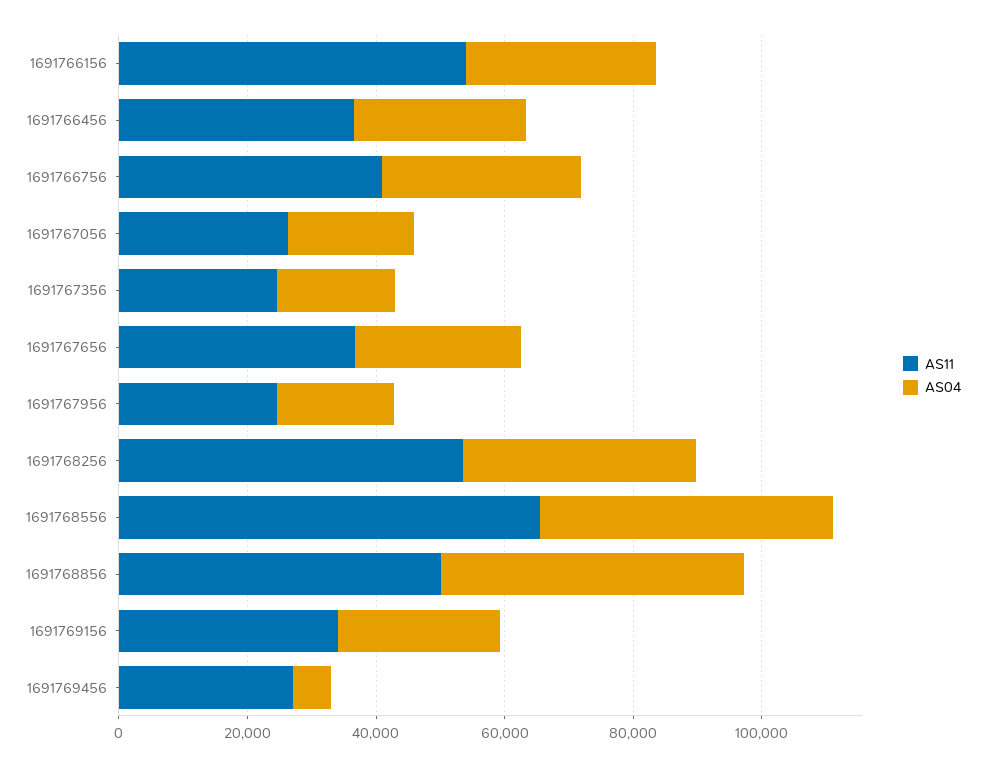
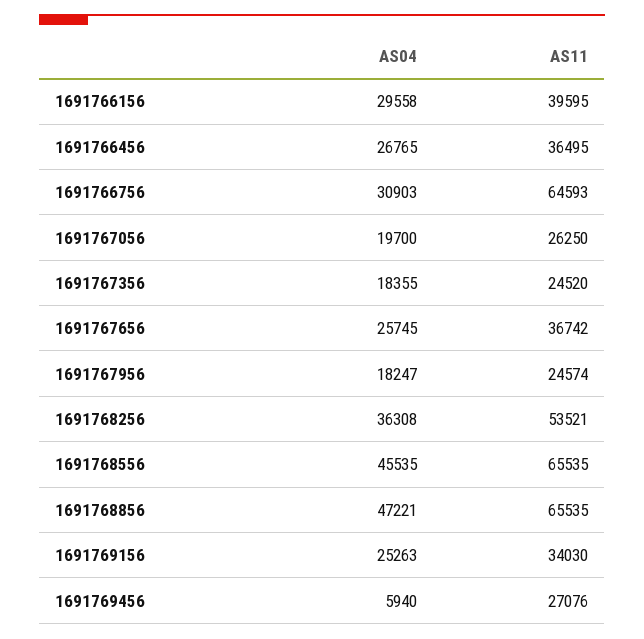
  {
    "AS11": {
-     "1691766156": 55000,
+     "1691766156": 39595,
      "1691766456": 36495,
-     "1691766756": 40000,
+     "1691766756": 64593,
      "1691767056": 26250,
      "1691767356": 24520,
      "1691767656": 36742,
      "1691767956": 24574,
      "1691768256": 53521,
      "1691768556": 65535,
-     "1691768856": 50000,
+     "1691768856": 65535,
      "1691769156": 34030,
      "1691769456": 27076
    },
    "AS04": {
      "1691766156": 29558,
      "1691766456": 26765,
      "1691766756": 30903,
      "1691767056": 19700,
      "1691767356": 18355,
      "1691767656": 25745,
      "1691767956": 18247,
      "1691768256": 36308,
      "1691768556": 45535,
      "1691768856": 47221,
      "1691769156": 25263,
      "1691769456": 5940
    }
  }

